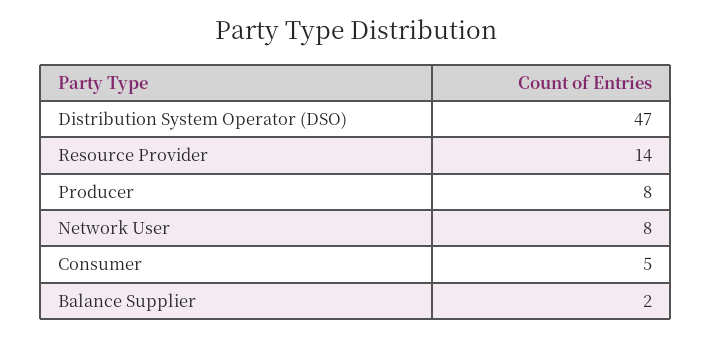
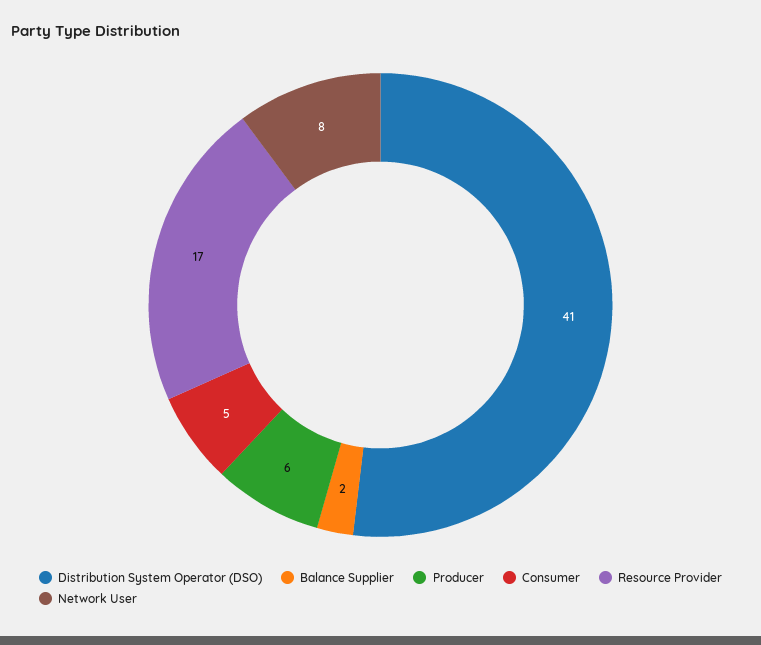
  {
-   "Distribution System Operator (DSO)": 47,
+   "Distribution System Operator (DSO)": 41,
-   "Resource Provider": 14,
+   "Resource Provider": 17,
-   "Producer": 8,
+   "Producer": 6,
    "Network User": 8,
    "Consumer": 5,
    "Balance Supplier": 2
  }

